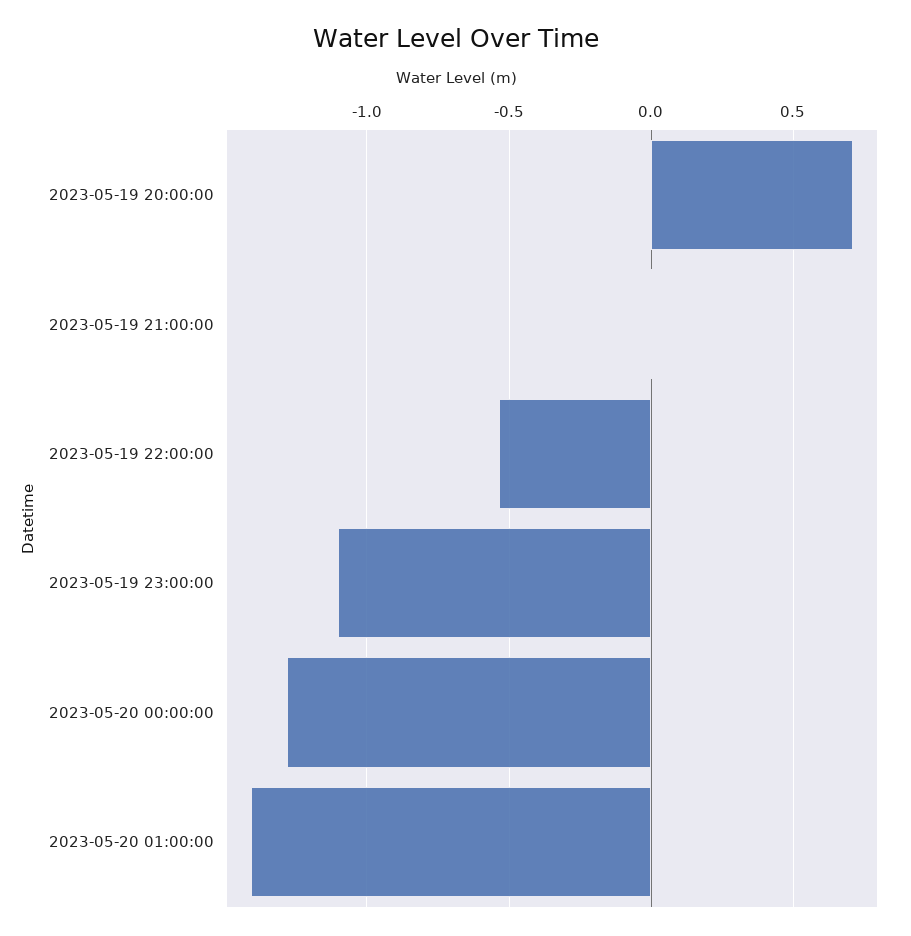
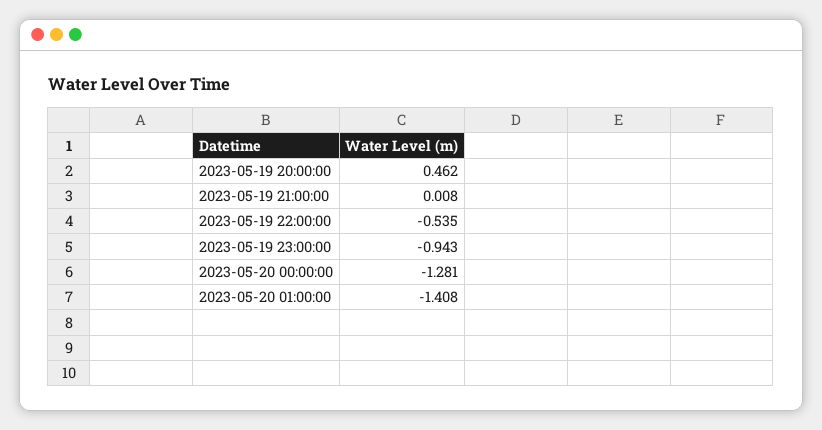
  {
-   "2023-05-19 20:00:00": 0.7,
+   "2023-05-19 20:00:00": 0.462,
    "2023-05-19 21:00:00": 0.008,
    "2023-05-19 22:00:00": -0.535,
-   "2023-05-19 23:00:00": -1.1,
+   "2023-05-19 23:00:00": -0.943,
    "2023-05-20 00:00:00": -1.281,
    "2023-05-20 01:00:00": -1.408
  }

